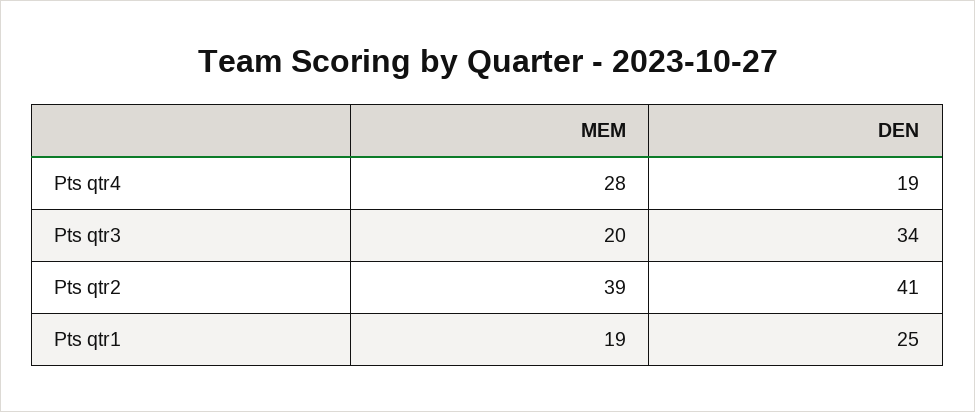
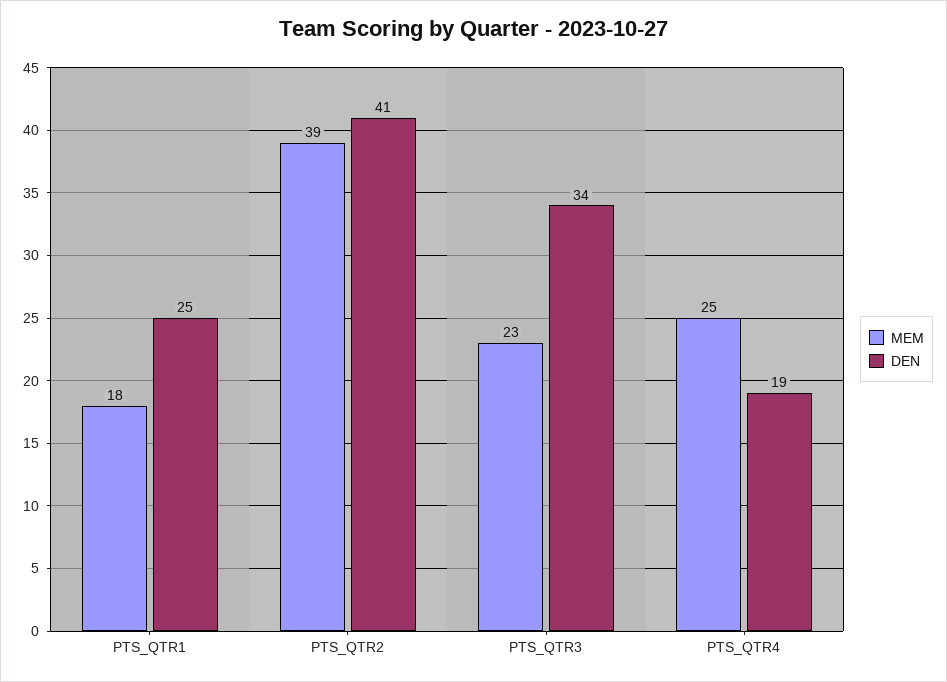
  {
    "MEM": {
-     "Pts qtr4": 28,
+     "Pts qtr4": 25,
-     "Pts qtr3": 20,
+     "Pts qtr3": 23,
      "Pts qtr2": 39,
-     "Pts qtr1": 19
+     "Pts qtr1": 18
    },
    "DEN": {
      "Pts qtr4": 19,
      "Pts qtr3": 34,
      "Pts qtr2": 41,
      "Pts qtr1": 25
    }
  }

